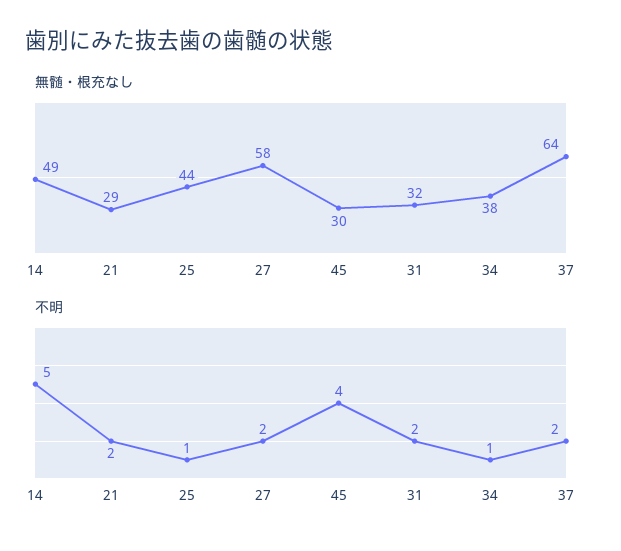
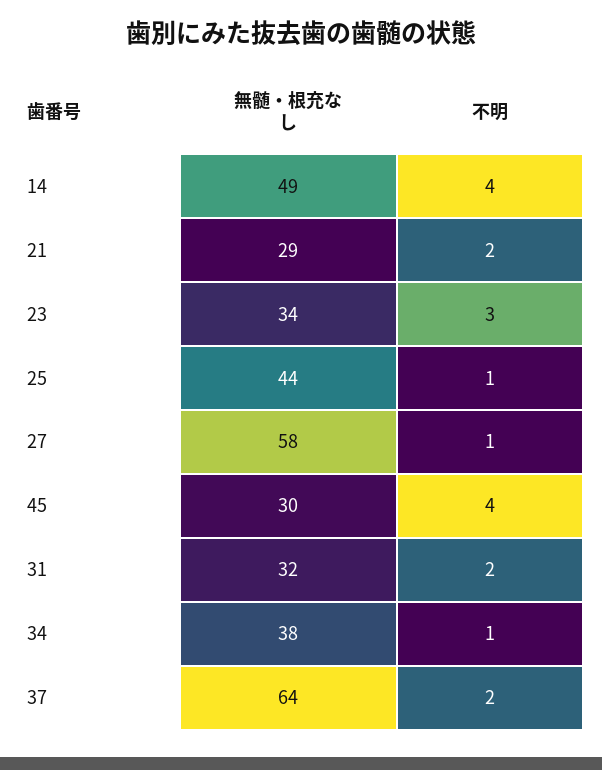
  {
    "無髄・根充なし": {
      "14": 49,
      "21": 29,
      "25": 44,
      "27": 58,
      "45": 30,
      "31": 32,
      "34": 38,
-     "37": 64
+     "37": 64,
+     "23": 34
    },
    "不明": {
-     "14": 5,
+     "14": 4,
      "21": 2,
      "25": 1,
-     "27": 2,
+     "27": 1,
      "45": 4,
      "31": 2,
      "34": 1,
-     "37": 2
+     "37": 2,
+     "23": 3
    }
  }

